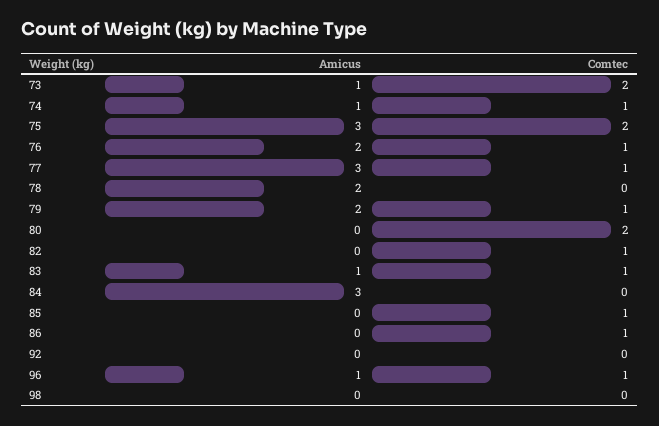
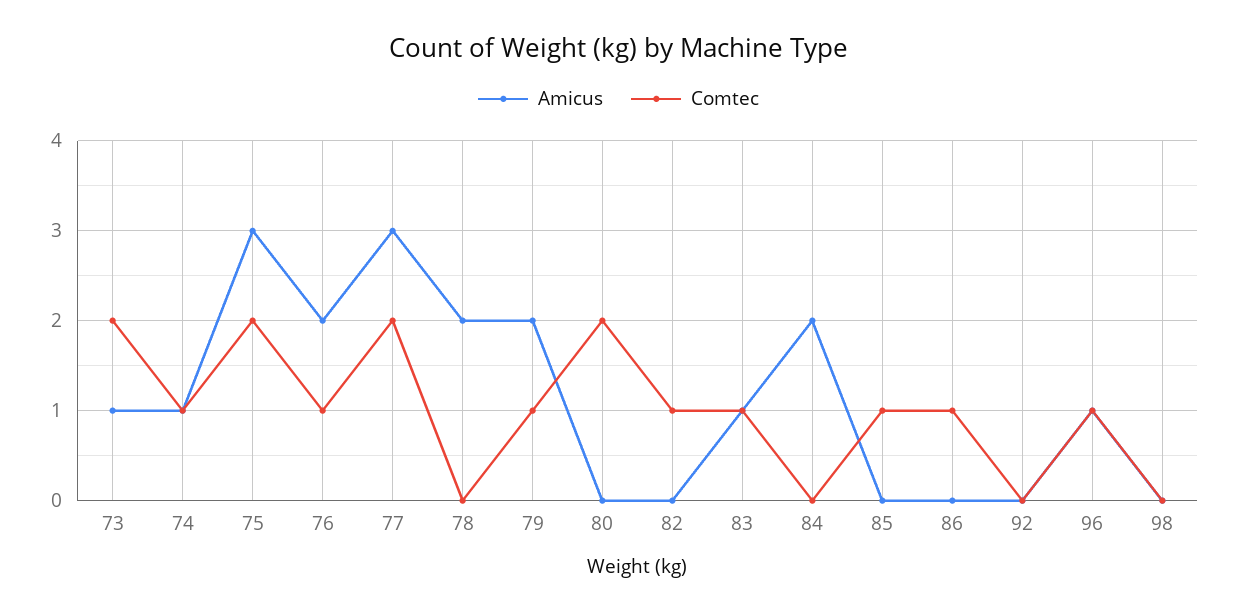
  {
    "Amicus": {
      "73": 1,
      "74": 1,
      "75": 3,
      "76": 2,
      "77": 3,
      "78": 2,
      "79": 2,
      "80": 0,
      "82": 0,
      "83": 1,
-     "84": 3,
+     "84": 2,
      "85": 0,
      "86": 0,
      "92": 0,
      "96": 1,
      "98": 0
    },
    "Comtec": {
      "73": 2,
      "74": 1,
      "75": 2,
      "76": 1,
-     "77": 1,
+     "77": 2,
      "78": 0,
      "79": 1,
      "80": 2,
      "82": 1,
      "83": 1,
      "84": 0,
      "85": 1,
      "86": 1,
      "92": 0,
      "96": 1,
      "98": 0
    }
  }

